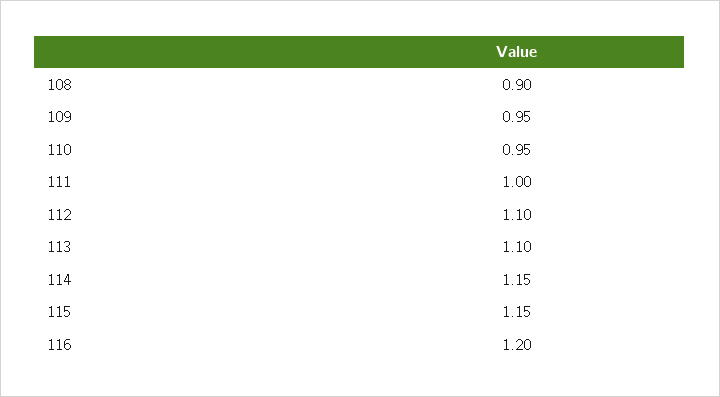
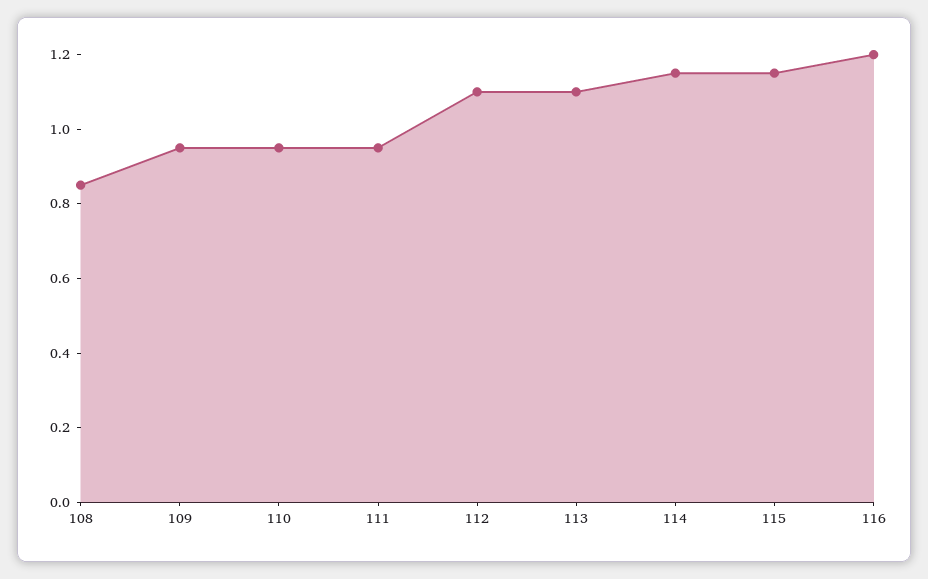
  {
-   "108": 0.9,
+   "108": 0.85,
    "109": 0.95,
    "110": 0.95,
-   "111": 1,
+   "111": 0.95,
    "112": 1.1,
    "113": 1.1,
    "114": 1.15,
    "115": 1.15,
    "116": 1.2
  }

